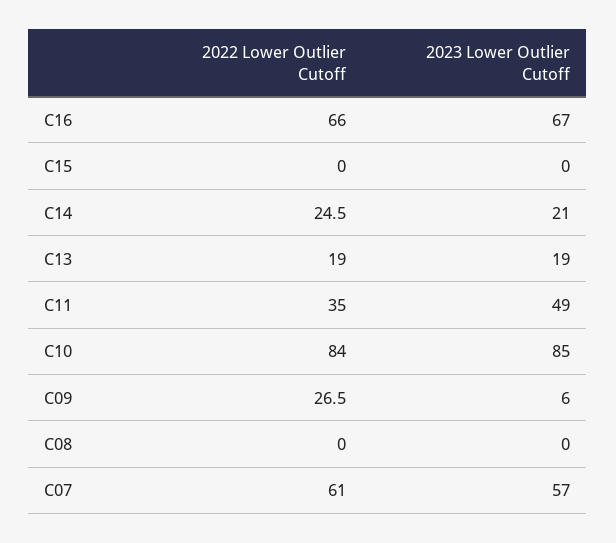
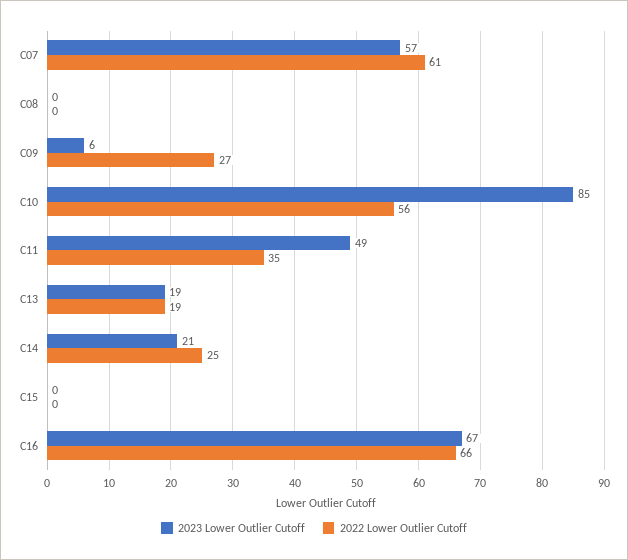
  {
    "2022 Lower Outlier Cutoff": {
      "C16": 66,
      "C15": 0,
      "C14": 24.5,
      "C13": 19,
      "C11": 35,
-     "C10": 84,
+     "C10": 56,
      "C09": 26.5,
      "C08": 0,
      "C07": 61
    },
    "2023 Lower Outlier Cutoff": {
      "C16": 67,
      "C15": 0,
      "C14": 21,
      "C13": 19,
      "C11": 49,
      "C10": 85,
      "C09": 6,
      "C08": 0,
      "C07": 57
    }
  }

